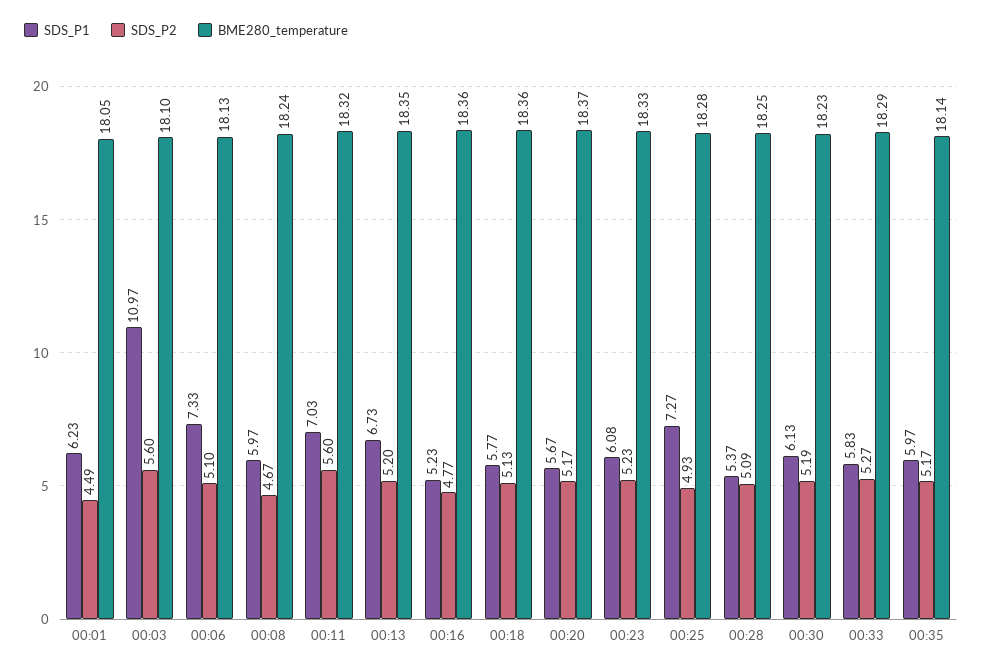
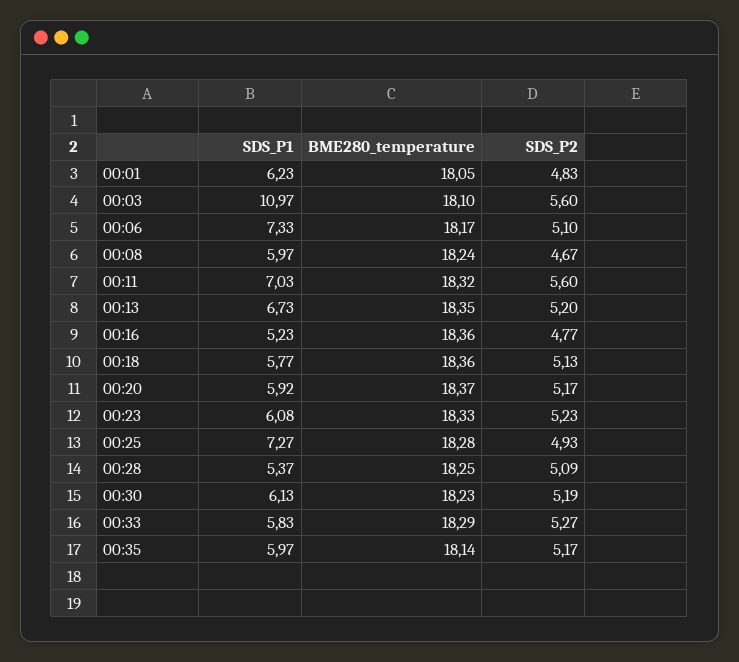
  {
    "SDS_P1": {
      "00:01": 6.23,
      "00:03": 10.97,
      "00:06": 7.33,
      "00:08": 5.97,
      "00:11": 7.03,
      "00:13": 6.73,
      "00:16": 5.23,
      "00:18": 5.77,
-     "00:20": 5.67,
+     "00:20": 5.92,
      "00:23": 6.08,
      "00:25": 7.27,
      "00:28": 5.37,
      "00:30": 6.13,
      "00:33": 5.83,
      "00:35": 5.97
    },
    "SDS_P2": {
-     "00:01": 4.49,
+     "00:01": 4.83,
      "00:03": 5.6,
      "00:06": 5.1,
      "00:08": 4.67,
      "00:11": 5.6,
      "00:13": 5.2,
      "00:16": 4.77,
      "00:18": 5.13,
      "00:20": 5.17,
      "00:23": 5.23,
      "00:25": 4.93,
      "00:28": 5.09,
      "00:30": 5.19,
      "00:33": 5.27,
      "00:35": 5.17
    },
    "BME280_temperature": {
      "00:01": 18.05,
      "00:03": 18.1,
-     "00:06": 18.13,
+     "00:06": 18.17,
      "00:08": 18.24,
      "00:11": 18.32,
      "00:13": 18.35,
      "00:16": 18.36,
      "00:18": 18.36,
      "00:20": 18.37,
      "00:23": 18.33,
      "00:25": 18.28,
      "00:28": 18.25,
      "00:30": 18.23,
      "00:33": 18.29,
      "00:35": 18.14
    }
  }

